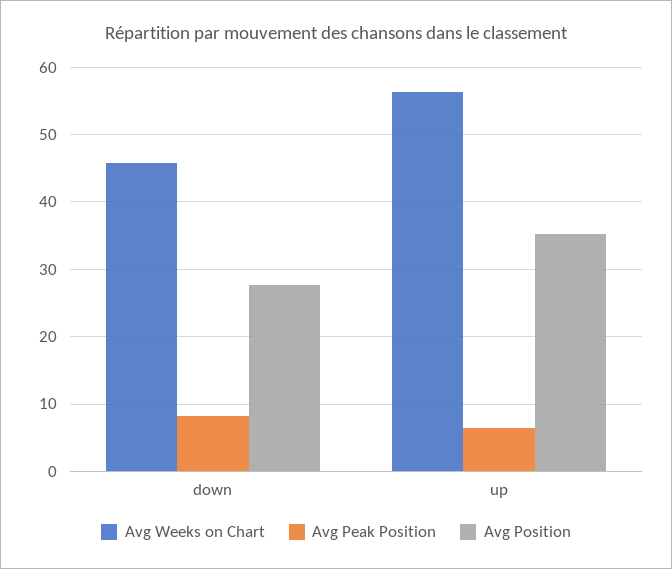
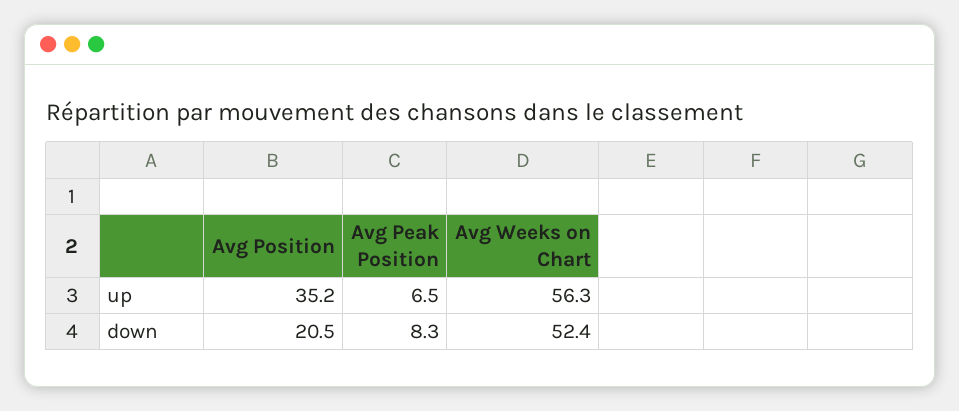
  {
    "Avg Weeks on Chart": {
-     "down": 46,
+     "down": 52.4,
      "up": 56.3
    },
    "Avg Peak Position": {
      "down": 8.3,
      "up": 6.5
    },
    "Avg Position": {
-     "down": 28,
+     "down": 20.5,
      "up": 35.2
    }
  }

